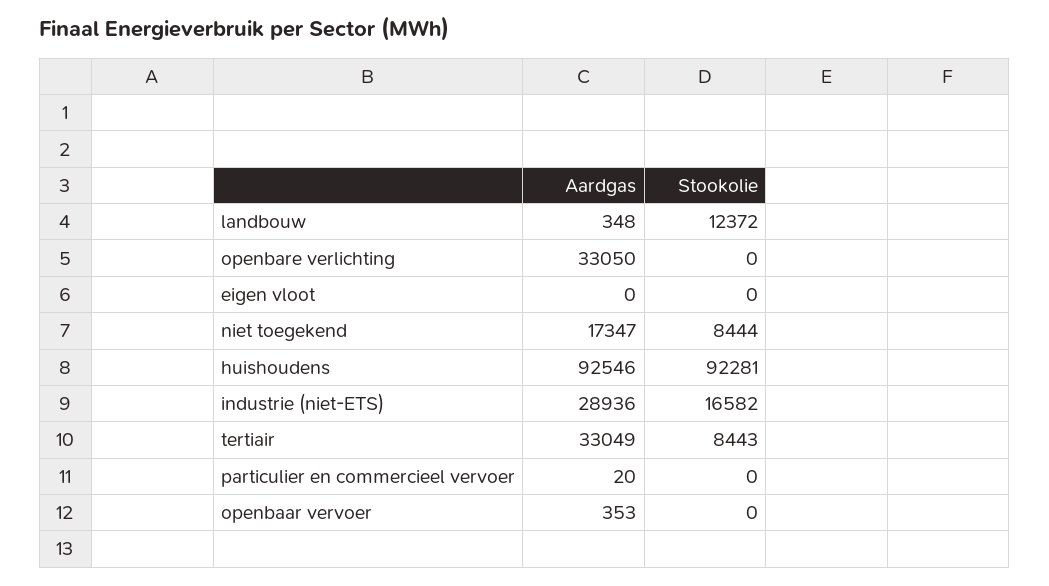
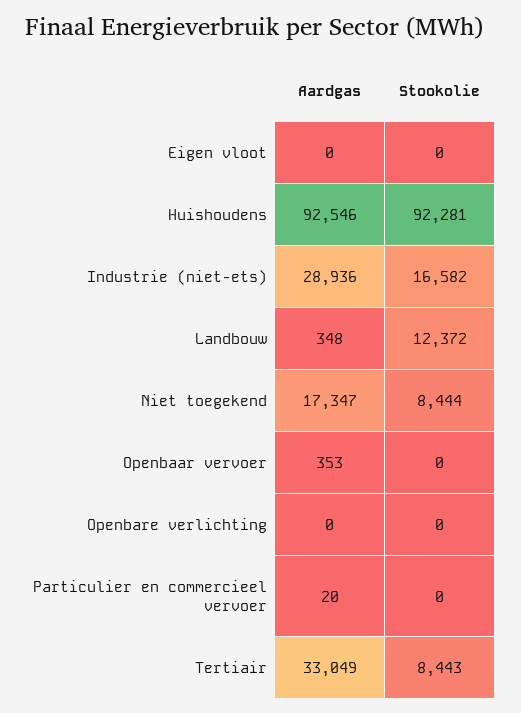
  {
    "Aardgas": {
      "landbouw": 348,
-     "openbare verlichting": 33050,
+     "openbare verlichting": 0,
      "eigen vloot": 0,
      "niet toegekend": 17347,
      "huishoudens": 92546,
      "industrie (niet-ETS)": 28936,
      "tertiair": 33049,
      "particulier en commercieel vervoer": 20,
      "openbaar vervoer": 353
    },
    "Stookolie": {
      "landbouw": 12372,
      "openbare verlichting": 0,
      "eigen vloot": 0,
      "niet toegekend": 8444,
      "huishoudens": 92281,
      "industrie (niet-ETS)": 16582,
      "tertiair": 8443,
      "particulier en commercieel vervoer": 0,
      "openbaar vervoer": 0
    }
  }

